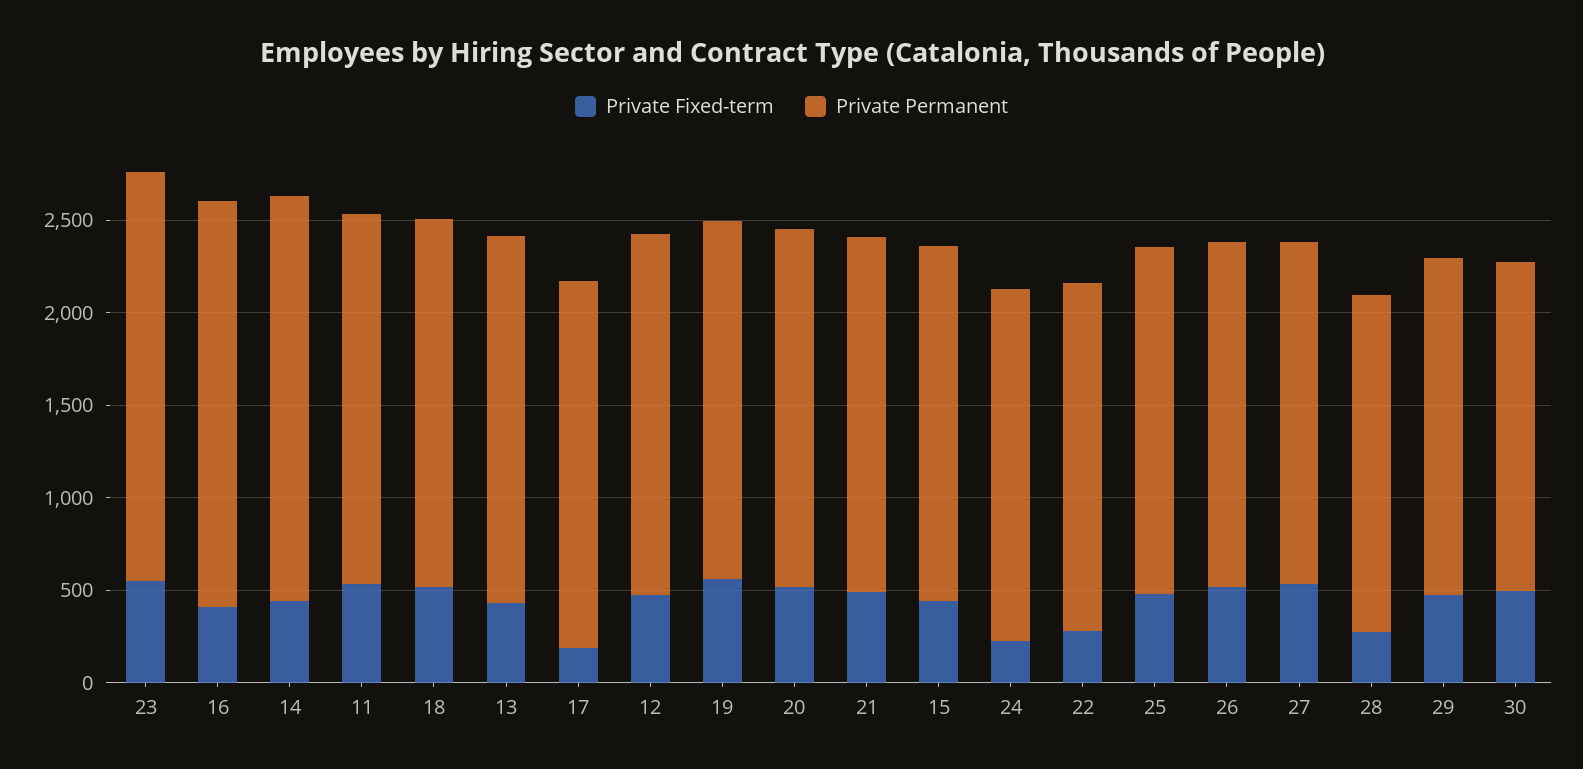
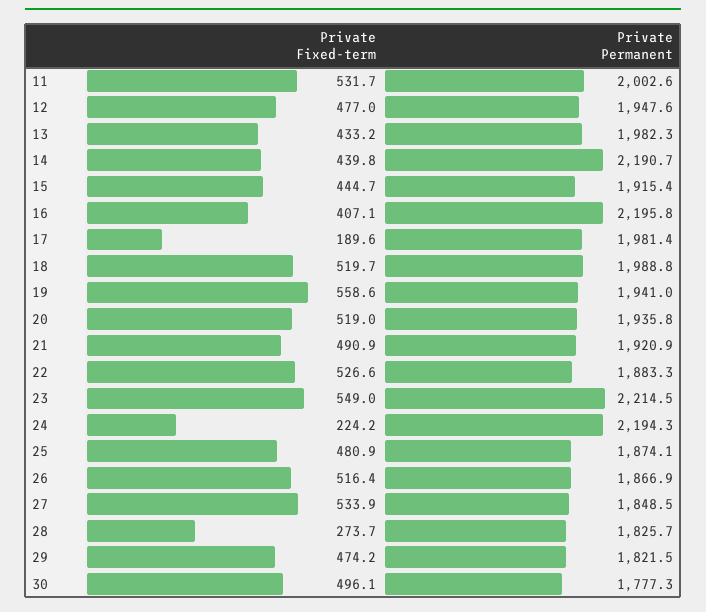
  {
    "Private Fixed-term": {
      "23": 549,
      "16": 407.1,
      "14": 439.8,
      "11": 531.7,
      "18": 519.7,
      "13": 433.2,
      "17": 189.6,
      "12": 477,
      "19": 558.6,
      "20": 519,
      "21": 490.9,
      "15": 444.7,
      "24": 224.2,
-     "22": 300,
+     "22": 526.6,
      "25": 480.9,
      "26": 516.4,
      "27": 533.9,
      "28": 273.7,
      "29": 474.2,
      "30": 496.1
    },
    "Private Permanent": {
      "23": 2214.5,
      "16": 2195.8,
      "14": 2190.7,
      "11": 2002.6,
      "18": 1988.8,
      "13": 1982.3,
      "17": 1981.4,
      "12": 1947.6,
      "19": 1941,
      "20": 1935.8,
      "21": 1920.9,
      "15": 1915.4,
-     "24": 1900,
+     "24": 2194.3,
      "22": 1883.3,
      "25": 1874.1,
      "26": 1866.9,
      "27": 1848.5,
      "28": 1825.7,
      "29": 1821.5,
      "30": 1777.3
    }
  }

